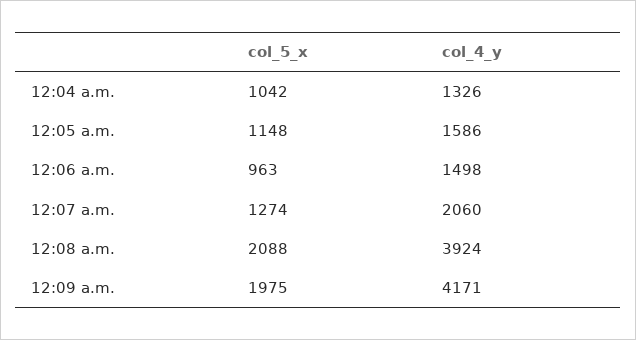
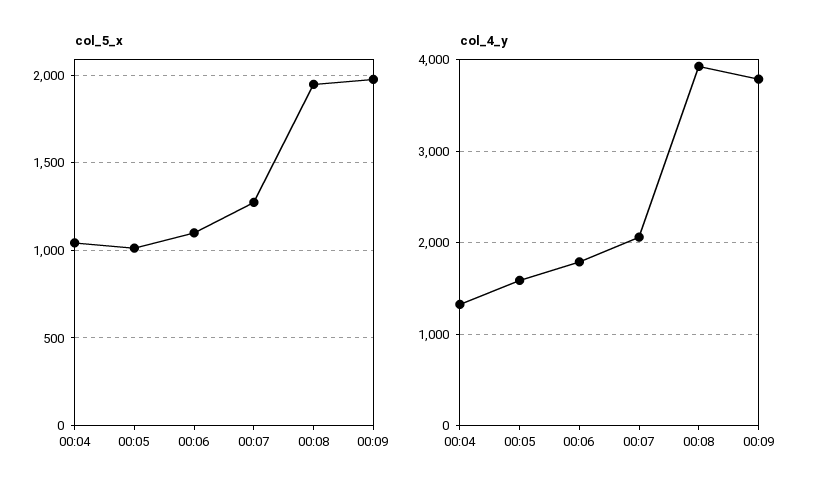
  {
    "col_5_x": {
      "12:04 a.m.": 1042,
-     "12:05 a.m.": 1148,
+     "12:05 a.m.": 1000,
-     "12:06 a.m.": 963,
+     "12:06 a.m.": 1100,
      "12:07 a.m.": 1274,
-     "12:08 a.m.": 2088,
+     "12:08 a.m.": 1950,
      "12:09 a.m.": 1975
    },
    "col_4_y": {
      "12:04 a.m.": 1326,
      "12:05 a.m.": 1586,
-     "12:06 a.m.": 1498,
+     "12:06 a.m.": 1800,
      "12:07 a.m.": 2060,
      "12:08 a.m.": 3924,
-     "12:09 a.m.": 4171
+     "12:09 a.m.": 3800
    }
  }

